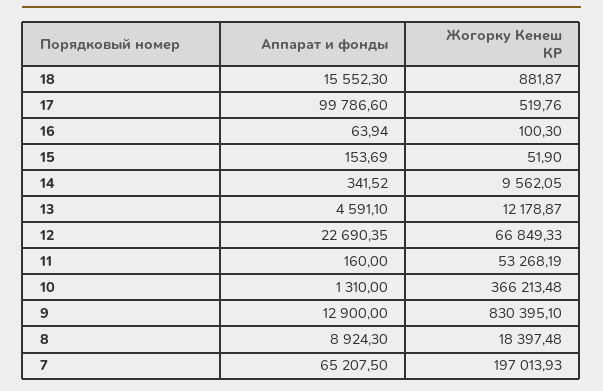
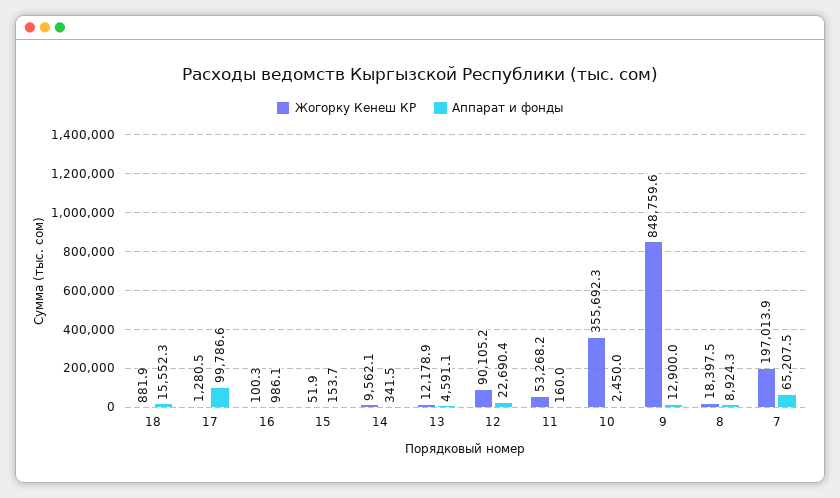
  {
    "Аппарат и фонды": {
      "18": 15552.3,
      "17": 99786.6,
-     "16": 63.94,
+     "16": 986.1,
      "15": 153.69,
      "14": 341.52,
      "13": 4591.1,
      "12": 22690.35,
      "11": 160,
-     "10": 1310,
+     "10": 2450,
      "9": 12900,
      "8": 8924.3,
      "7": 65207.5
    },
    "Жогорку Кенеш КР": {
      "18": 881.87,
-     "17": 519.76,
+     "17": 1280.5,
      "16": 100.3,
      "15": 51.9,
      "14": 9562.05,
      "13": 12178.87,
-     "12": 66849.33,
+     "12": 90105.2,
      "11": 53268.19,
-     "10": 366213.48,
+     "10": 355692.3,
-     "9": 830395.1,
+     "9": 848759.6,
      "8": 18397.48,
      "7": 197013.93
    }
  }

